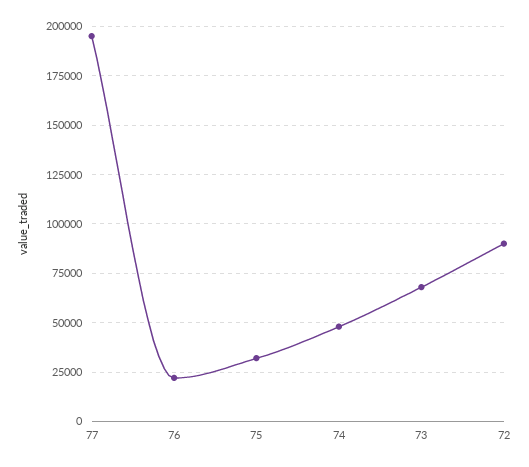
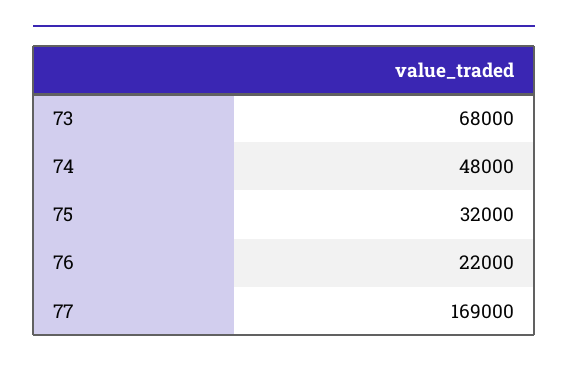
  {
-   "77": 195000,
+   "77": 169000,
    "76": 22000,
    "75": 32000,
    "74": 48000,
-   "73": 68000,
+   "73": 68000
-   "72": 90000
  }

